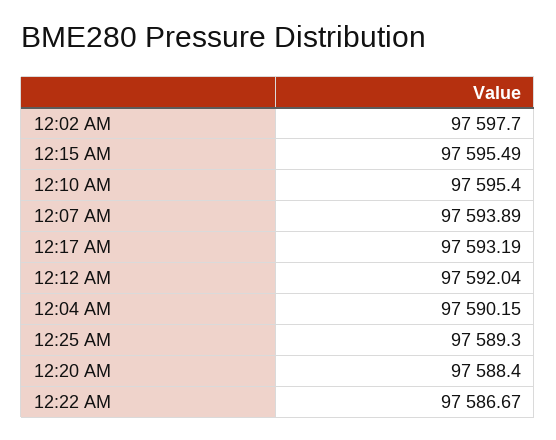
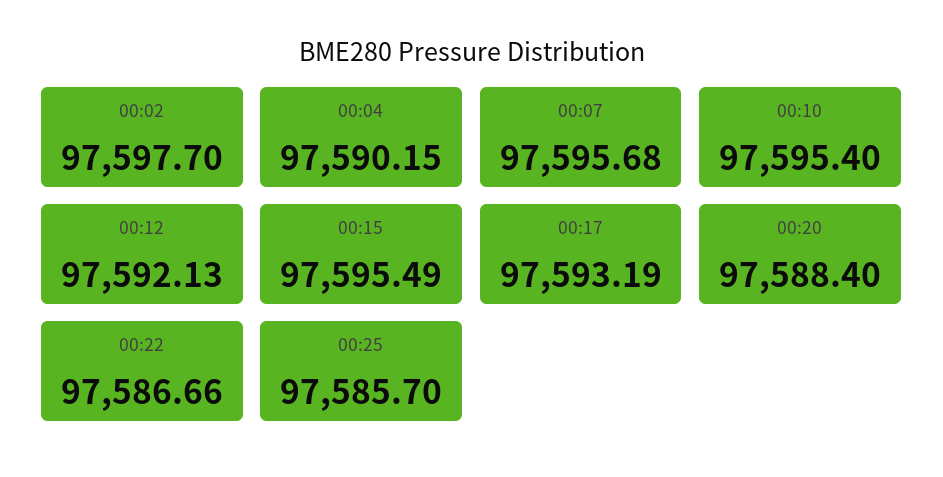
  {
    "12:02 AM": 97597.7,
    "12:15 AM": 97595.49,
    "12:10 AM": 97595.4,
-   "12:07 AM": 97593.89,
+   "12:07 AM": 97595.68,
    "12:17 AM": 97593.19,
-   "12:12 AM": 97592.04,
+   "12:12 AM": 97592.13,
    "12:04 AM": 97590.15,
-   "12:25 AM": 97589.3,
+   "12:25 AM": 97585.7,
    "12:20 AM": 97588.4,
-   "12:22 AM": 97586.67
+   "12:22 AM": 97586.66
  }

